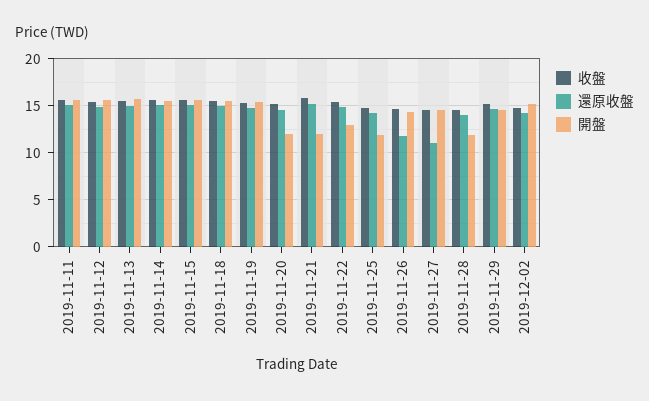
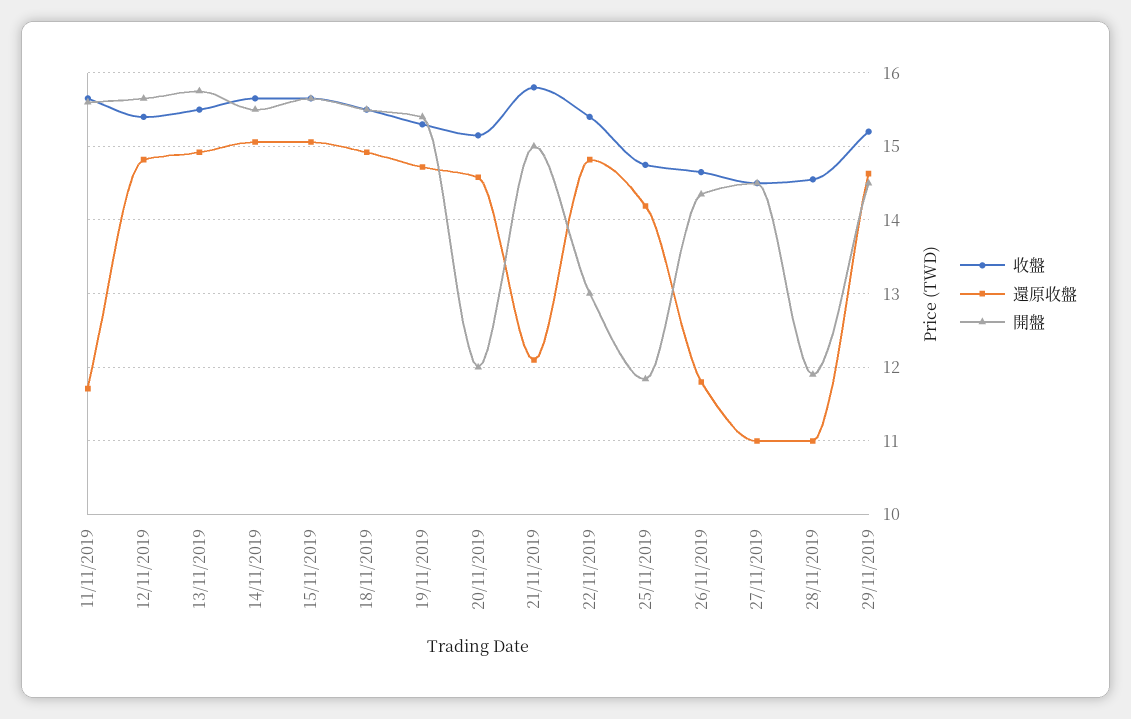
  {
    "收盤": {
      "2019-11-11": 15.7,
      "2019-11-12": 15.4,
      "2019-11-13": 15.5,
      "2019-11-14": 15.7,
      "2019-11-15": 15.7,
      "2019-11-18": 15.5,
      "2019-11-19": 15.3,
      "2019-11-20": 15.2,
      "2019-11-21": 15.8,
      "2019-11-22": 15.4,
      "2019-11-25": 14.8,
      "2019-11-26": 14.7,
      "2019-11-27": 14.5,
      "2019-11-28": 14.6,
-     "2019-11-29": 15.2,
+     "2019-11-29": 15.2
-     "2019-12-02": 15
    },
    "還原收盤": {
-     "2019-11-11": 15,
+     "2019-11-11": 11.7,
      "2019-11-12": 14.8,
      "2019-11-13": 14.9,
      "2019-11-14": 15.1,
      "2019-11-15": 15.1,
      "2019-11-18": 14.9,
      "2019-11-19": 14.7,
      "2019-11-20": 14.6,
-     "2019-11-21": 15,
+     "2019-11-21": 12.1,
      "2019-11-22": 14.8,
      "2019-11-25": 14.2,
      "2019-11-26": 11.8,
      "2019-11-27": 11,
-     "2019-11-28": 14,
+     "2019-11-28": 11,
-     "2019-11-29": 14.6,
+     "2019-11-29": 14.6
-     "2019-12-02": 14
    },
    "開盤": {
      "2019-11-11": 15.6,
      "2019-11-12": 15.7,
      "2019-11-13": 15.8,
      "2019-11-14": 15.5,
      "2019-11-15": 15.7,
      "2019-11-18": 15.5,
      "2019-11-19": 15.4,
      "2019-11-20": 12,
-     "2019-11-21": 12,
+     "2019-11-21": 15,
      "2019-11-22": 13,
      "2019-11-25": 11.8,
      "2019-11-26": 14.4,
      "2019-11-27": 14.5,
      "2019-11-28": 11.9,
-     "2019-11-29": 14.5,
+     "2019-11-29": 14.5
-     "2019-12-02": 15
    }
  }

